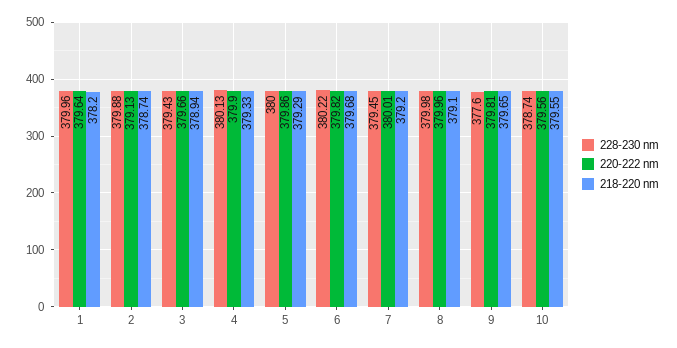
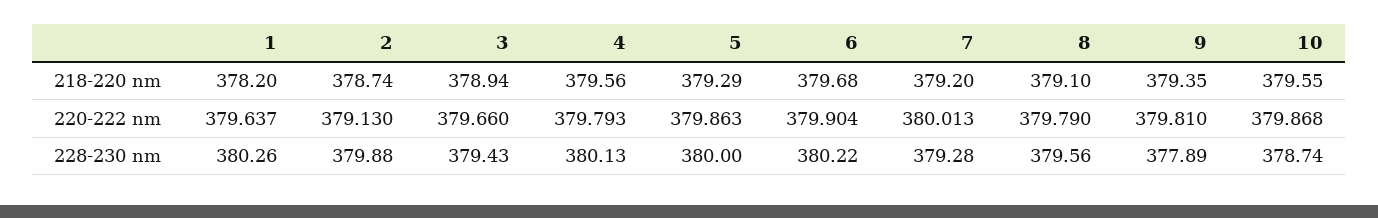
  {
    "228-230 nm": {
-     "1": 379.96,
+     "1": 380.26,
      "2": 379.88,
      "3": 379.43,
      "4": 380.13,
      "5": 380,
      "6": 380.22,
-     "7": 379.45,
+     "7": 379.28,
-     "8": 379.98,
+     "8": 379.56,
-     "9": 377.6,
+     "9": 377.89,
      "10": 378.74
    },
    "220-222 nm": {
      "1": 379.637,
      "2": 379.13,
      "3": 379.66,
-     "4": 379.9,
+     "4": 379.793,
      "5": 379.863,
-     "6": 379.82,
+     "6": 379.904,
      "7": 380.013,
-     "8": 379.96,
+     "8": 379.79,
      "9": 379.81,
-     "10": 379.56
+     "10": 379.868
    },
    "218-220 nm": {
      "1": 378.2,
      "2": 378.74,
      "3": 378.94,
-     "4": 379.33,
+     "4": 379.56,
      "5": 379.29,
      "6": 379.68,
      "7": 379.2,
      "8": 379.1,
-     "9": 379.65,
+     "9": 379.35,
      "10": 379.55
    }
  }

